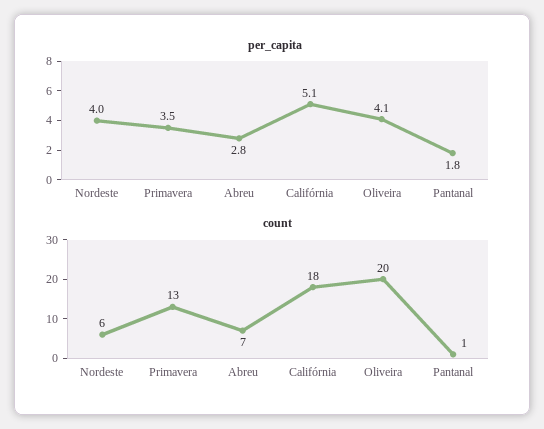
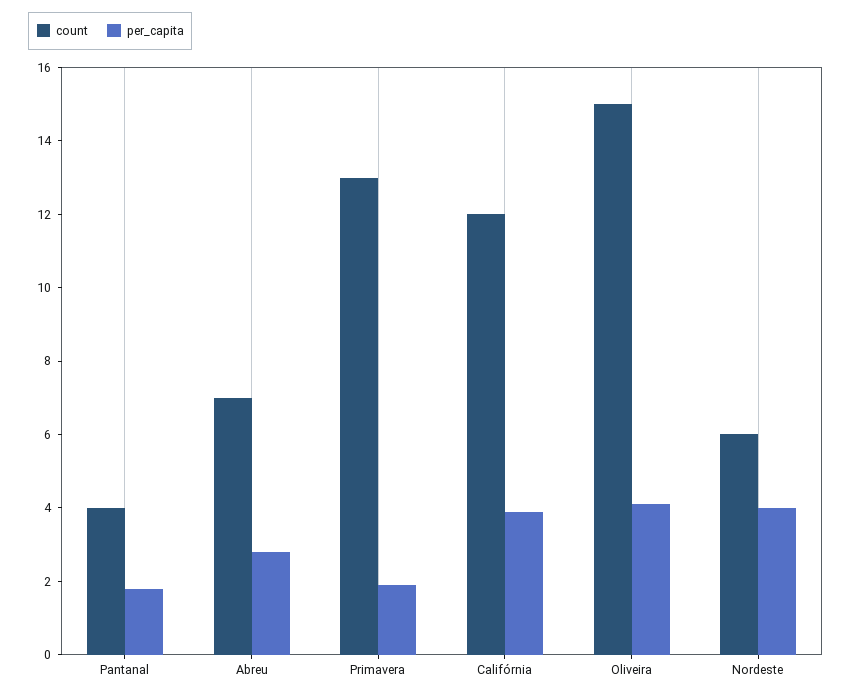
  {
    "per_capita": {
      "Nordeste": 4,
-     "Primavera": 3.5,
+     "Primavera": 2,
      "Abreu": 2.8,
-     "Califórnia": 5.1,
+     "Califórnia": 4,
      "Oliveira": 4.1,
      "Pantanal": 1.8
    },
    "count": {
      "Nordeste": 6,
      "Primavera": 13,
      "Abreu": 7,
-     "Califórnia": 18,
+     "Califórnia": 12,
-     "Oliveira": 20,
+     "Oliveira": 15,
-     "Pantanal": 1
+     "Pantanal": 4
    }
  }

